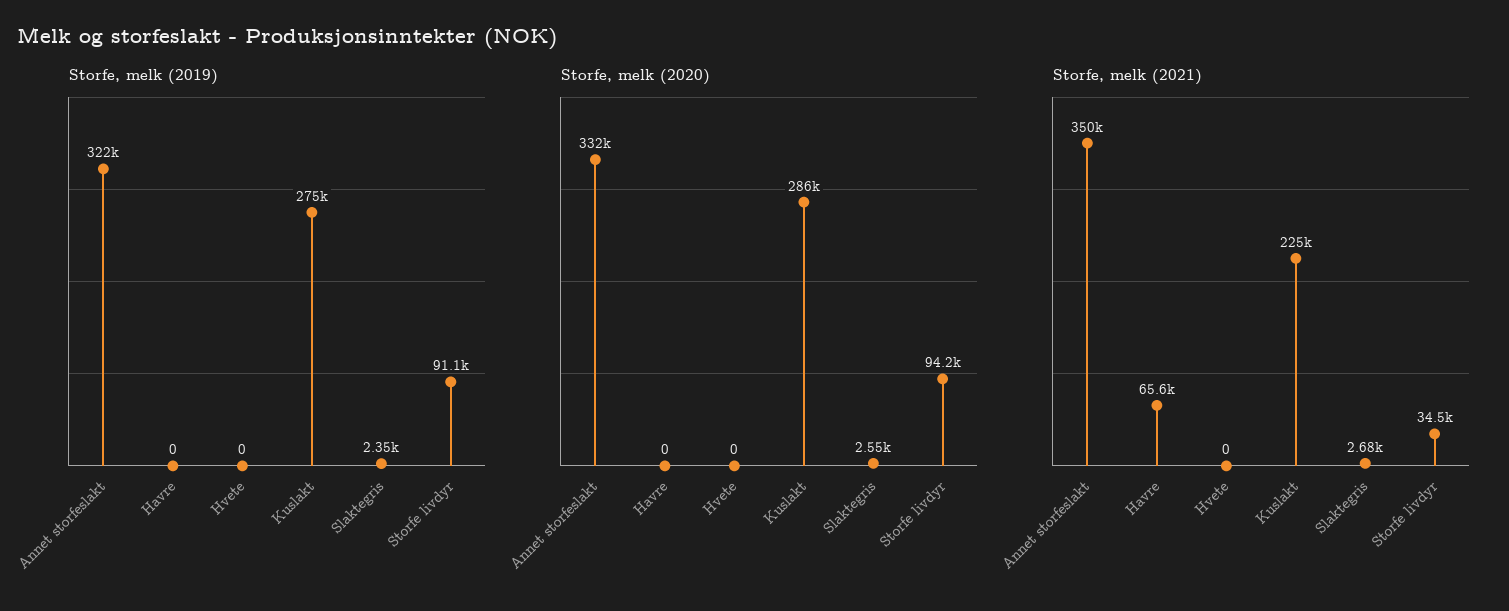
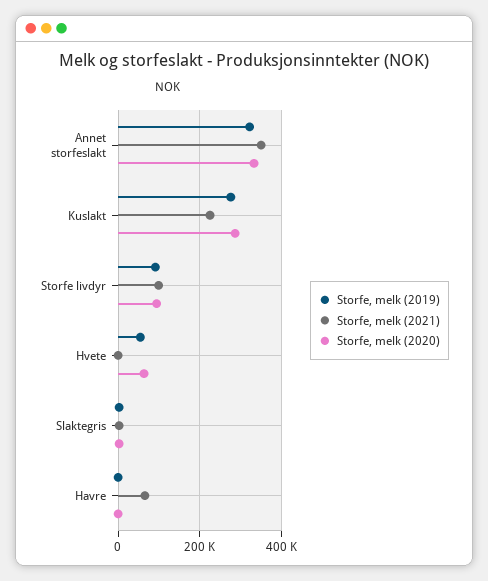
  {
    "Storfe, melk (2019)": {
      "Annet storfeslakt": 322000,
      "Havre": 0,
-     "Hvete": 0,
+     "Hvete": 60000,
      "Kuslakt": 275000,
      "Slaktegris": 2350,
      "Storfe livdyr": 91100
    },
    "Storfe, melk (2020)": {
      "Annet storfeslakt": 332000,
      "Havre": 0,
-     "Hvete": 0,
+     "Hvete": 60000,
      "Kuslakt": 286000,
      "Slaktegris": 2550,
      "Storfe livdyr": 94200
    },
    "Storfe, melk (2021)": {
      "Annet storfeslakt": 350000,
      "Havre": 65600,
      "Hvete": 0,
      "Kuslakt": 225000,
      "Slaktegris": 2680,
-     "Storfe livdyr": 34500
+     "Storfe livdyr": 100000
    }
  }

